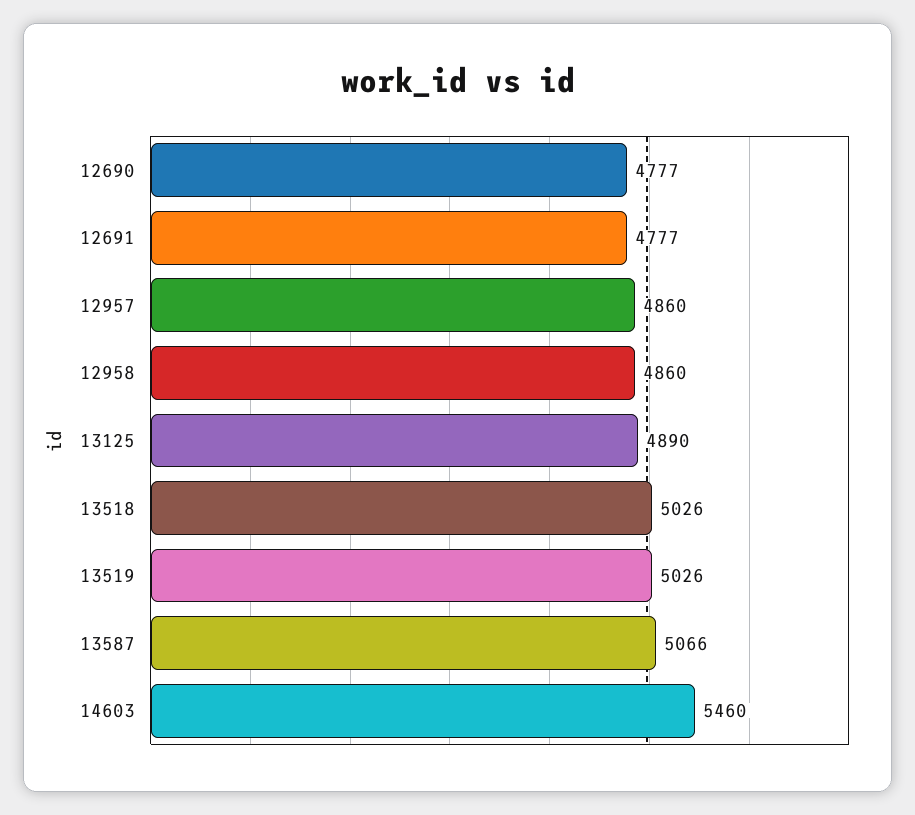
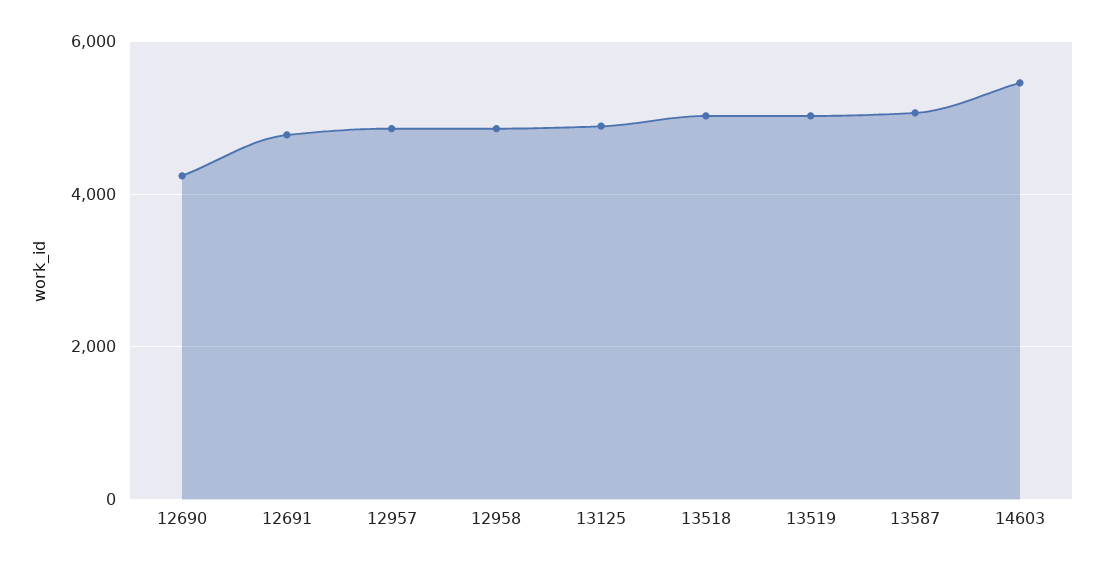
  {
-   "12690": 4777,
+   "12690": 4200,
    "12691": 4777,
    "12957": 4860,
    "12958": 4860,
    "13125": 4890,
    "13518": 5026,
    "13519": 5026,
    "13587": 5066,
    "14603": 5460
  }

